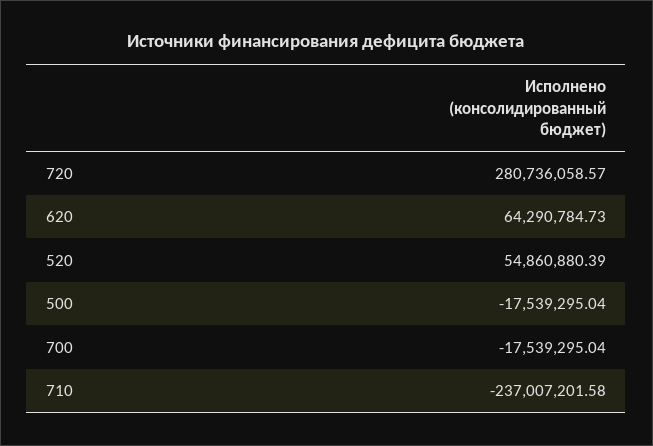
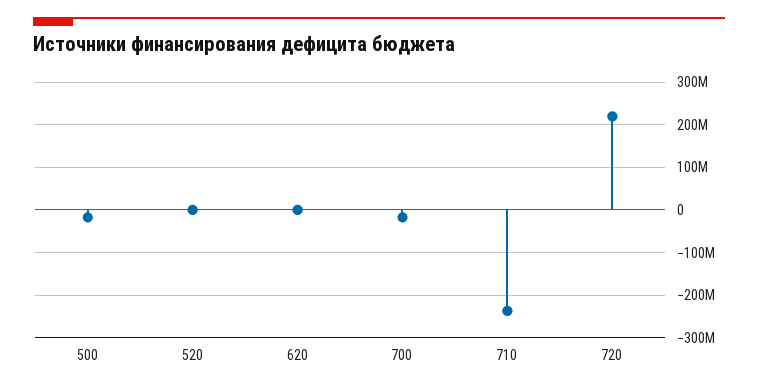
  {
-   "720": 280736058.57,
+   "720": 220000000,
-   "620": 64290784.73,
+   "620": 0,
-   "520": 54860880.39,
+   "520": 0,
    "500": -17539295.04,
    "700": -17539295.04,
    "710": -237007201.58
  }

